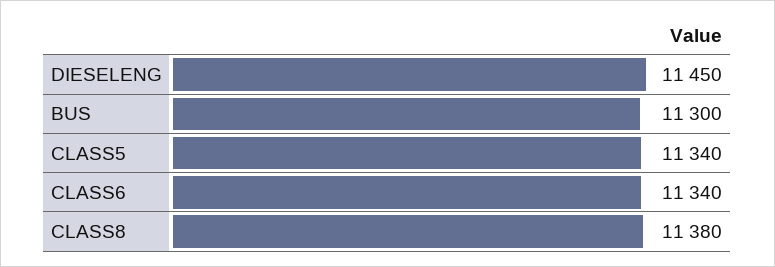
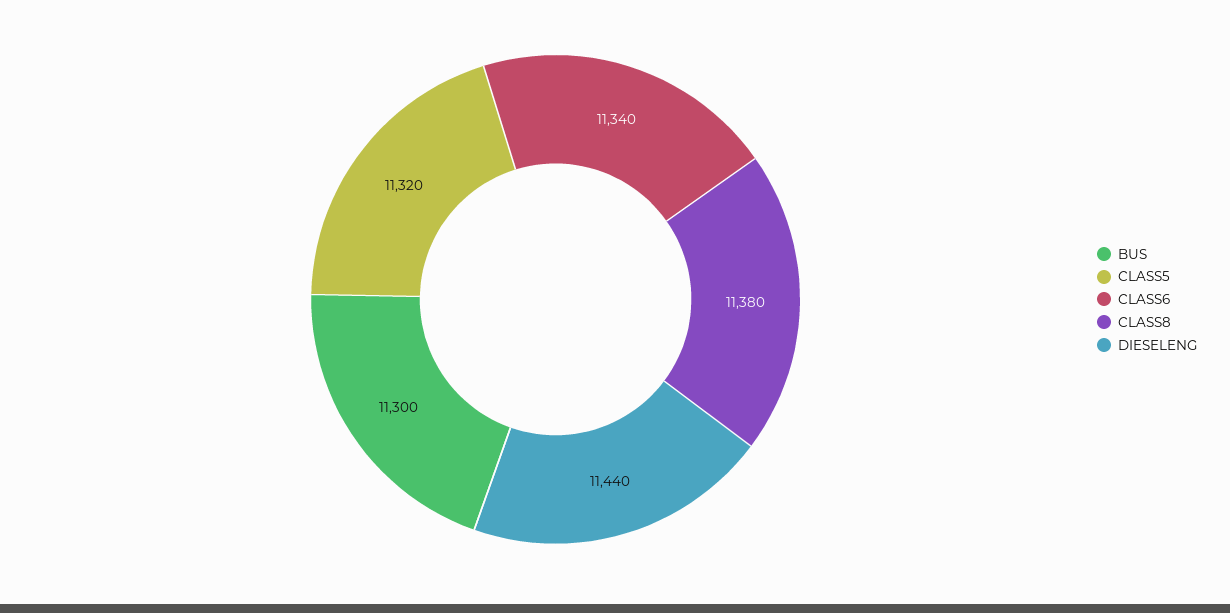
  {
-   "DIESELENG": 11450,
+   "DIESELENG": 11440,
    "BUS": 11300,
-   "CLASS5": 11340,
+   "CLASS5": 11320,
    "CLASS6": 11340,
    "CLASS8": 11380
  }

